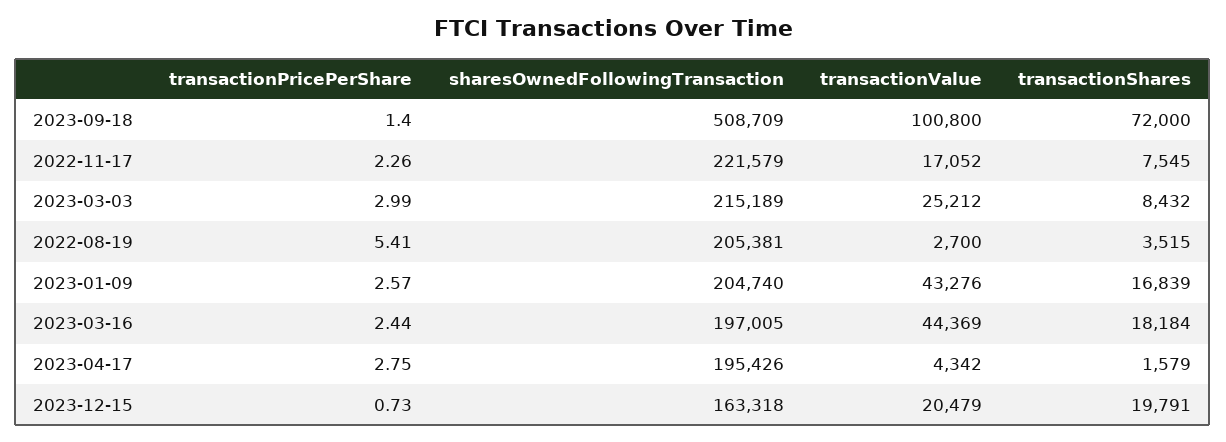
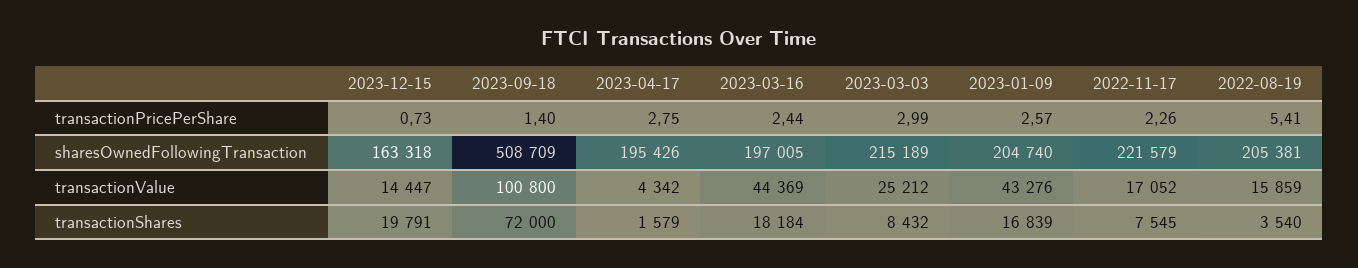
  {
    "transactionPricePerShare": {
      "2023-09-18": 1.4,
      "2022-11-17": 2.26,
      "2023-03-03": 2.99,
      "2022-08-19": 5.41,
      "2023-01-09": 2.57,
      "2023-03-16": 2.44,
      "2023-04-17": 2.75,
      "2023-12-15": 0.73
    },
    "sharesOwnedFollowingTransaction": {
      "2023-09-18": 508709,
      "2022-11-17": 221579,
      "2023-03-03": 215189,
      "2022-08-19": 205381,
      "2023-01-09": 204740,
      "2023-03-16": 197005,
      "2023-04-17": 195426,
      "2023-12-15": 163318
    },
    "transactionValue": {
      "2023-09-18": 100800,
      "2022-11-17": 17052,
      "2023-03-03": 25212,
-     "2022-08-19": 2700,
+     "2022-08-19": 15859,
      "2023-01-09": 43276,
      "2023-03-16": 44369,
      "2023-04-17": 4342,
-     "2023-12-15": 20479
+     "2023-12-15": 14447
    },
    "transactionShares": {
      "2023-09-18": 72000,
      "2022-11-17": 7545,
      "2023-03-03": 8432,
-     "2022-08-19": 3515,
+     "2022-08-19": 3540,
      "2023-01-09": 16839,
      "2023-03-16": 18184,
      "2023-04-17": 1579,
      "2023-12-15": 19791
    }
  }

